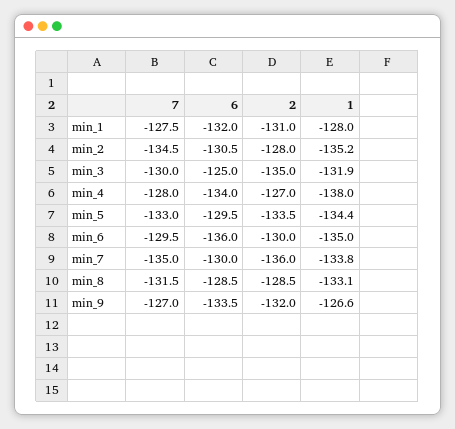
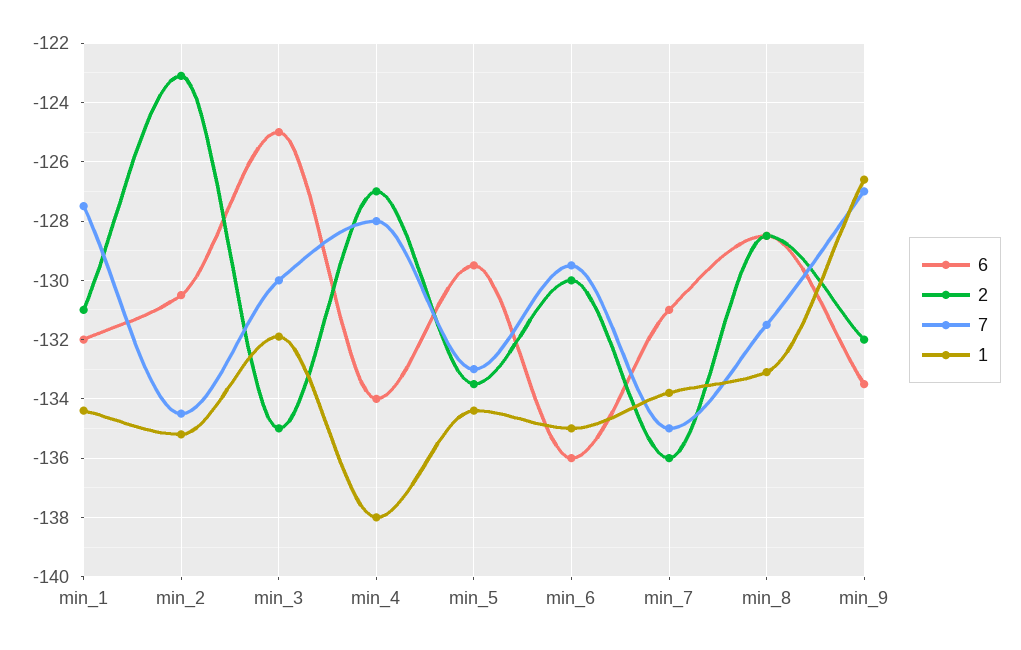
  {
    "7": {
      "min_1": -127.5,
      "min_2": -134.5,
      "min_3": -130,
      "min_4": -128,
      "min_5": -133,
      "min_6": -129.5,
      "min_7": -135,
      "min_8": -131.5,
      "min_9": -127
    },
    "6": {
      "min_1": -132,
      "min_2": -130.5,
      "min_3": -125,
      "min_4": -134,
      "min_5": -129.5,
      "min_6": -136,
-     "min_7": -130,
+     "min_7": -131,
      "min_8": -128.5,
      "min_9": -133.5
    },
    "2": {
      "min_1": -131,
-     "min_2": -128,
+     "min_2": -123,
      "min_3": -135,
      "min_4": -127,
      "min_5": -133.5,
      "min_6": -130,
      "min_7": -136,
      "min_8": -128.5,
      "min_9": -132
    },
    "1": {
-     "min_1": -128,
+     "min_1": -134.5,
      "min_2": -135.2,
      "min_3": -131.9,
      "min_4": -138,
      "min_5": -134.4,
      "min_6": -135,
      "min_7": -133.8,
      "min_8": -133.1,
      "min_9": -126.6
    }
  }

